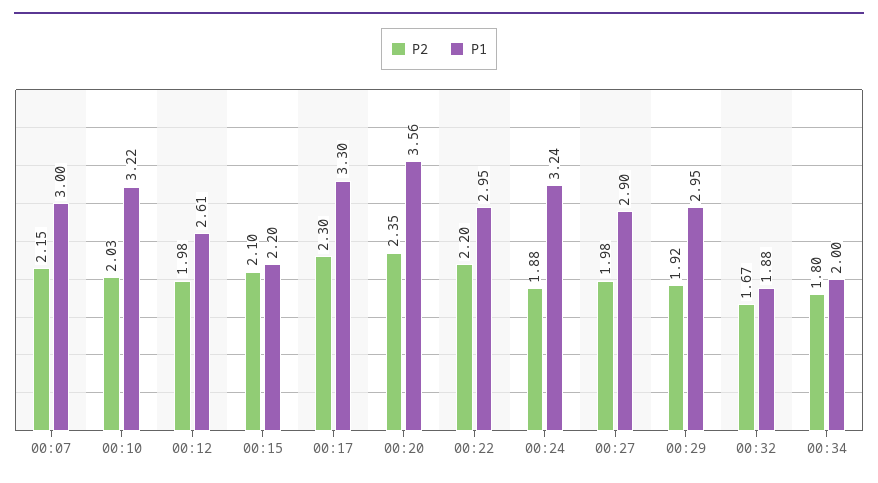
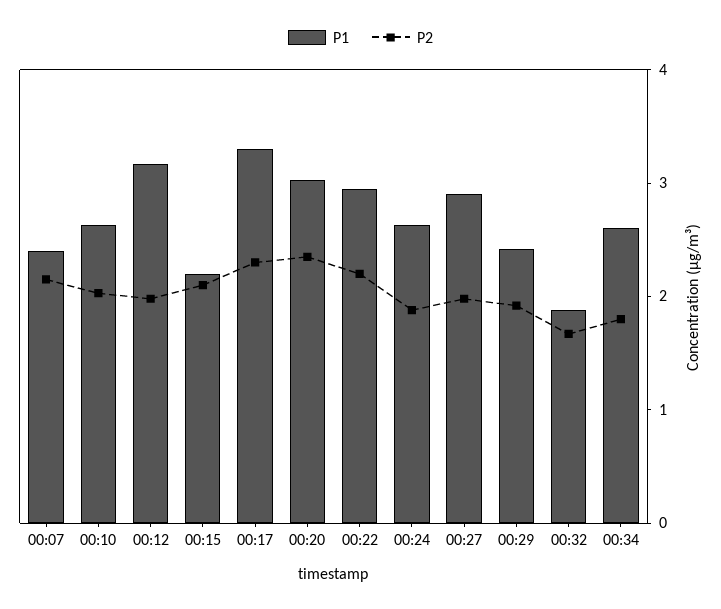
  {
    "P2": {
      "00:07": 2.15,
      "00:10": 2.03,
      "00:12": 1.98,
      "00:15": 2.1,
      "00:17": 2.3,
      "00:20": 2.35,
      "00:22": 2.2,
      "00:24": 1.88,
      "00:27": 1.98,
      "00:29": 1.92,
      "00:32": 1.67,
      "00:34": 1.8
    },
    "P1": {
-     "00:07": 3,
+     "00:07": 2.4,
-     "00:10": 3.22,
+     "00:10": 2.6,
-     "00:12": 2.61,
+     "00:12": 3.2,
      "00:15": 2.2,
      "00:17": 3.3,
-     "00:20": 3.56,
+     "00:20": 3,
      "00:22": 2.95,
-     "00:24": 3.24,
+     "00:24": 2.6,
      "00:27": 2.9,
-     "00:29": 2.95,
+     "00:29": 2.4,
      "00:32": 1.88,
-     "00:34": 2
+     "00:34": 2.6
    }
  }

